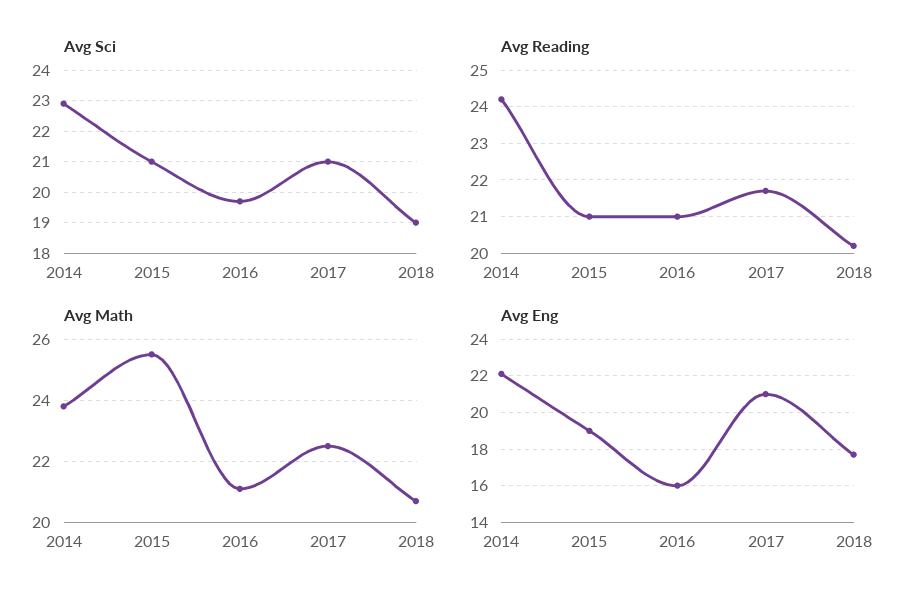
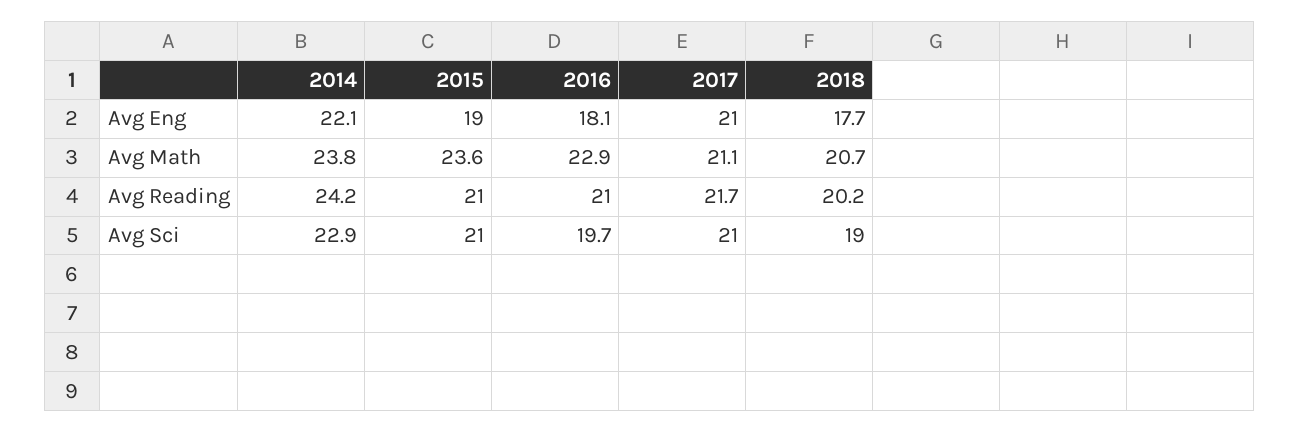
  {
    "Avg Sci": {
      "2014": 22.9,
      "2015": 21,
      "2016": 19.7,
      "2017": 21,
      "2018": 19
    },
    "Avg Reading": {
      "2014": 24.2,
      "2015": 21,
      "2016": 21,
      "2017": 21.7,
      "2018": 20.2
    },
    "Avg Math": {
      "2014": 23.8,
-     "2015": 25.5,
+     "2015": 23.6,
-     "2016": 21,
+     "2016": 22.9,
-     "2017": 22.5,
+     "2017": 21.1,
      "2018": 20.7
    },
    "Avg Eng": {
      "2014": 22.1,
      "2015": 19,
-     "2016": 16,
+     "2016": 18.1,
      "2017": 21,
      "2018": 17.7
    }
  }

